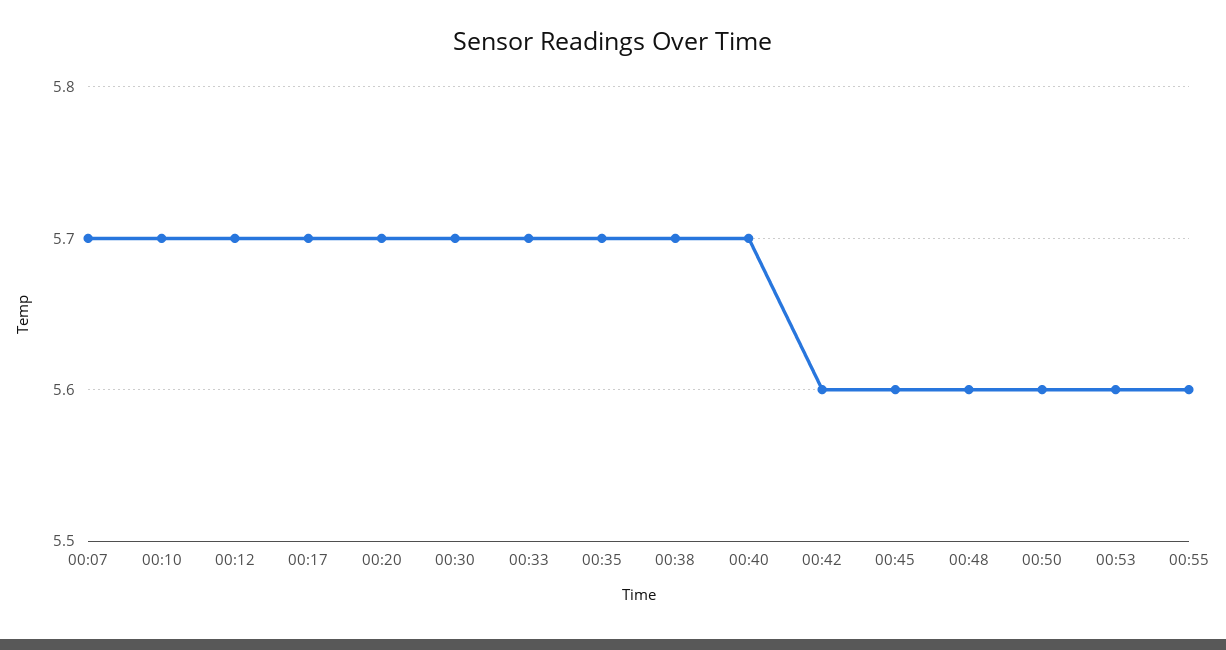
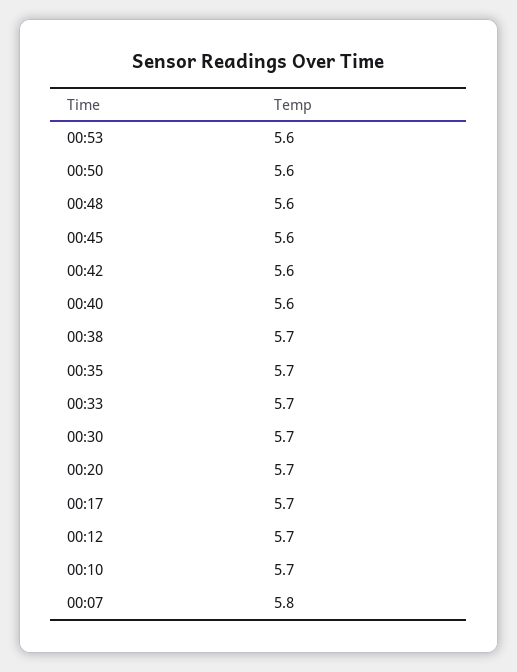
  {
-   "00:07": 5.7,
+   "00:07": 5.8,
    "00:10": 5.7,
    "00:12": 5.7,
    "00:17": 5.7,
    "00:20": 5.7,
    "00:30": 5.7,
    "00:33": 5.7,
    "00:35": 5.7,
    "00:38": 5.7,
-   "00:40": 5.7,
+   "00:40": 5.6,
    "00:42": 5.6,
    "00:45": 5.6,
    "00:48": 5.6,
    "00:50": 5.6,
-   "00:53": 5.6,
+   "00:53": 5.6
-   "00:55": 5.6
  }

